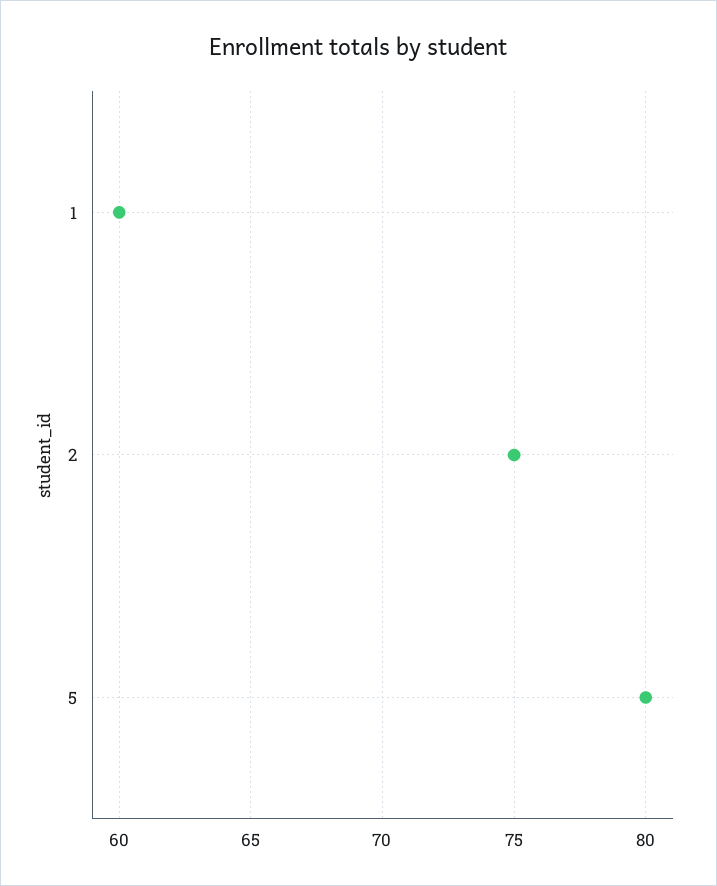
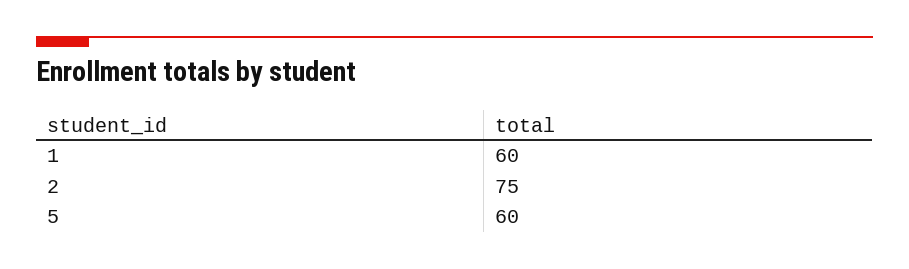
  {
    "1": 60,
    "2": 75,
-   "5": 80
+   "5": 60
  }

